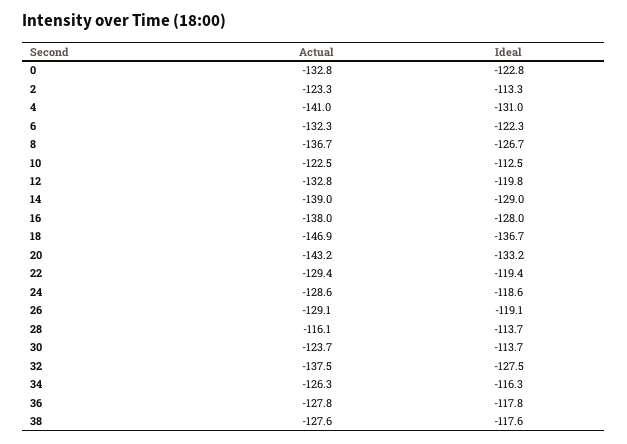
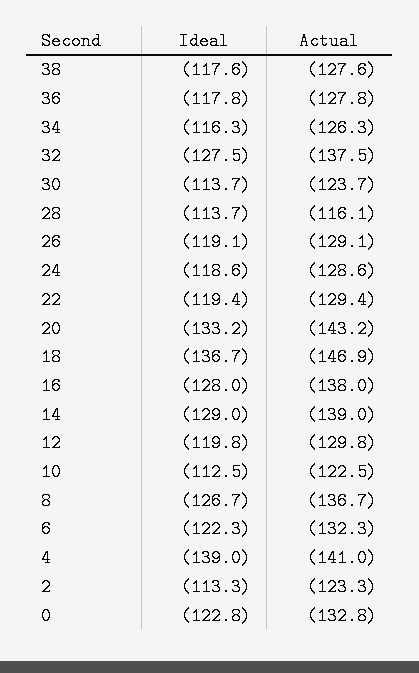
  {
    "Actual": {
      "0": -132.8,
      "2": -123.3,
      "4": -141,
      "6": -132.3,
      "8": -136.7,
      "10": -122.5,
-     "12": -132.8,
+     "12": -129.8,
      "14": -139,
      "16": -138,
      "18": -146.9,
      "20": -143.2,
      "22": -129.4,
      "24": -128.6,
      "26": -129.1,
      "28": -116.1,
      "30": -123.7,
      "32": -137.5,
      "34": -126.3,
      "36": -127.8,
      "38": -127.6
    },
    "Ideal": {
      "0": -122.8,
      "2": -113.3,
-     "4": -131,
+     "4": -139,
      "6": -122.3,
      "8": -126.7,
      "10": -112.5,
      "12": -119.8,
      "14": -129,
      "16": -128,
      "18": -136.7,
      "20": -133.2,
      "22": -119.4,
      "24": -118.6,
      "26": -119.1,
      "28": -113.7,
      "30": -113.7,
      "32": -127.5,
      "34": -116.3,
      "36": -117.8,
      "38": -117.6
    }
  }

